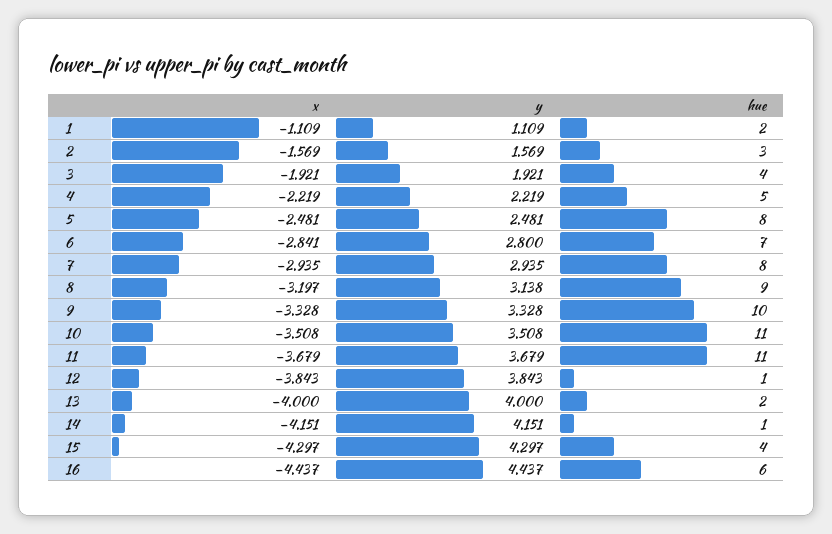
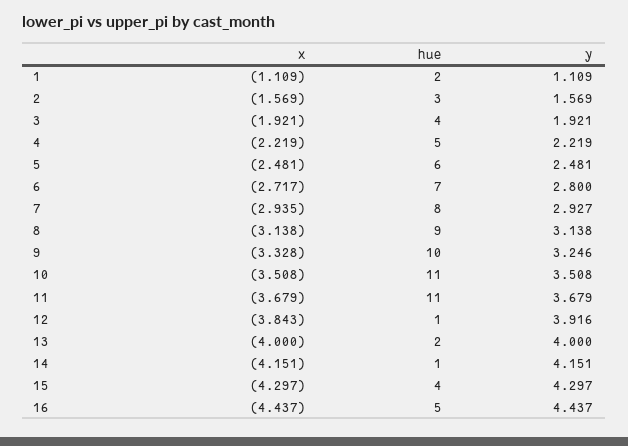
  {
    "x": {
      "1": -1.109,
      "2": -1.569,
      "3": -1.921,
      "4": -2.219,
      "5": -2.481,
-     "6": -2.841,
+     "6": -2.717,
      "7": -2.935,
-     "8": -3.197,
+     "8": -3.138,
      "9": -3.328,
      "10": -3.508,
      "11": -3.679,
      "12": -3.843,
      "13": -4,
      "14": -4.151,
      "15": -4.297,
      "16": -4.437
    },
    "y": {
      "1": 1.109,
      "2": 1.569,
      "3": 1.921,
      "4": 2.219,
      "5": 2.481,
      "6": 2.8,
-     "7": 2.935,
+     "7": 2.927,
      "8": 3.138,
-     "9": 3.328,
+     "9": 3.246,
      "10": 3.508,
      "11": 3.679,
-     "12": 3.843,
+     "12": 3.916,
      "13": 4,
      "14": 4.151,
      "15": 4.297,
      "16": 4.437
    },
    "hue": {
      "1": 2,
      "2": 3,
      "3": 4,
      "4": 5,
-     "5": 8,
+     "5": 6,
      "6": 7,
      "7": 8,
      "8": 9,
      "9": 10,
      "10": 11,
      "11": 11,
      "12": 1,
      "13": 2,
      "14": 1,
      "15": 4,
-     "16": 6
+     "16": 5
    }
  }

